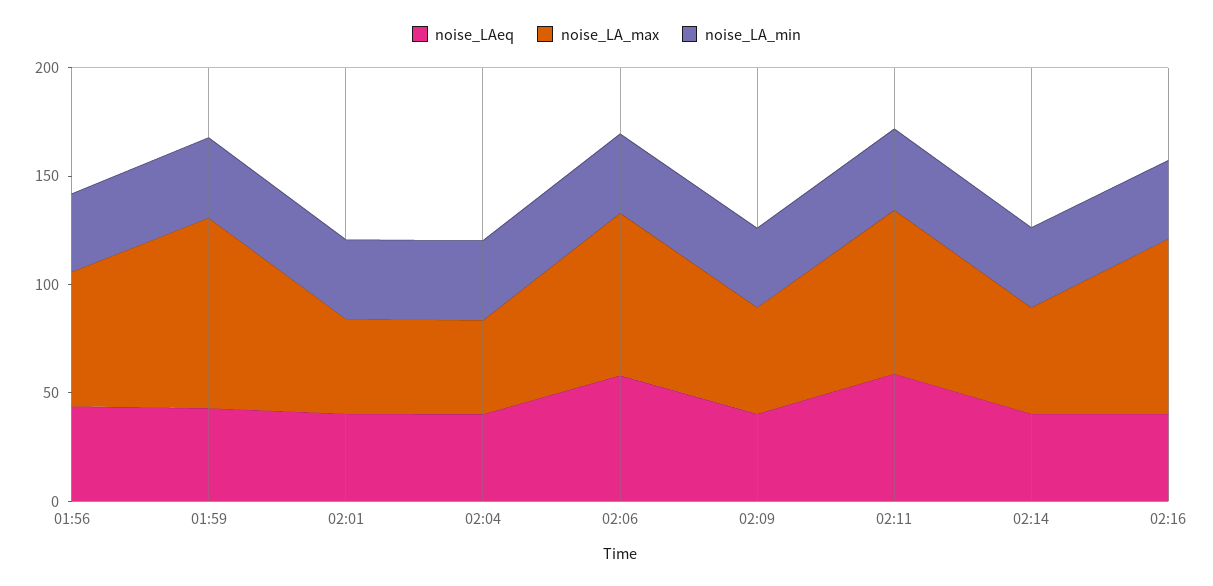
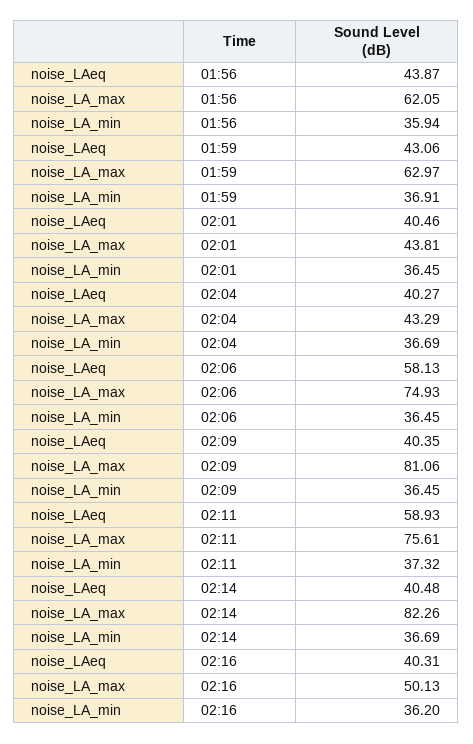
  {
    "noise_LAeq": {
      "01:56": 43.87,
      "01:59": 43.06,
      "02:01": 40.46,
      "02:04": 40.27,
      "02:06": 58.13,
      "02:09": 40.35,
      "02:11": 58.93,
      "02:14": 40.48,
      "02:16": 40.31
    },
    "noise_LA_max": {
      "01:56": 62.05,
-     "01:59": 90,
+     "01:59": 62.97,
      "02:01": 43.81,
      "02:04": 43.29,
      "02:06": 74.93,
-     "02:09": 50,
+     "02:09": 81.06,
      "02:11": 75.61,
-     "02:14": 50,
+     "02:14": 82.26,
-     "02:16": 80
+     "02:16": 50.13
    },
    "noise_LA_min": {
      "01:56": 35.94,
      "01:59": 36.91,
      "02:01": 36.45,
      "02:04": 36.69,
      "02:06": 36.45,
      "02:09": 36.45,
      "02:11": 37.32,
      "02:14": 36.69,
      "02:16": 36.2
    }
  }

